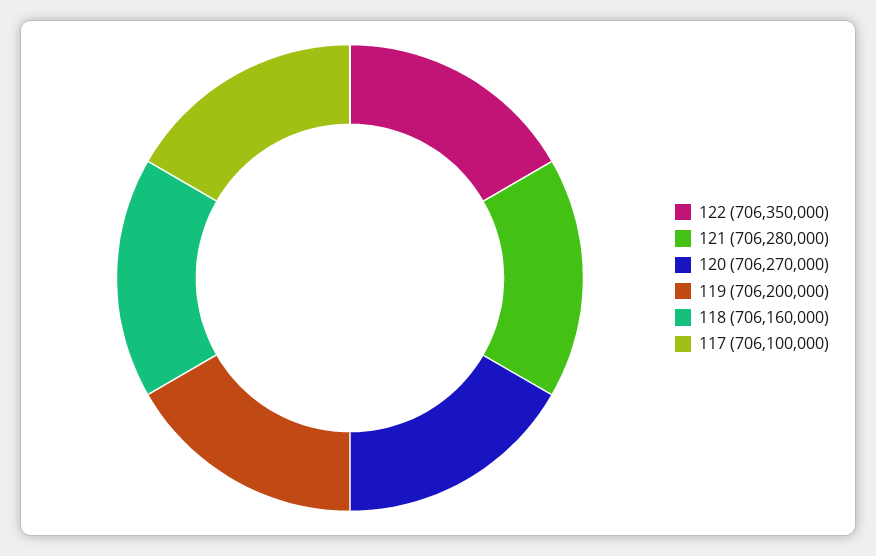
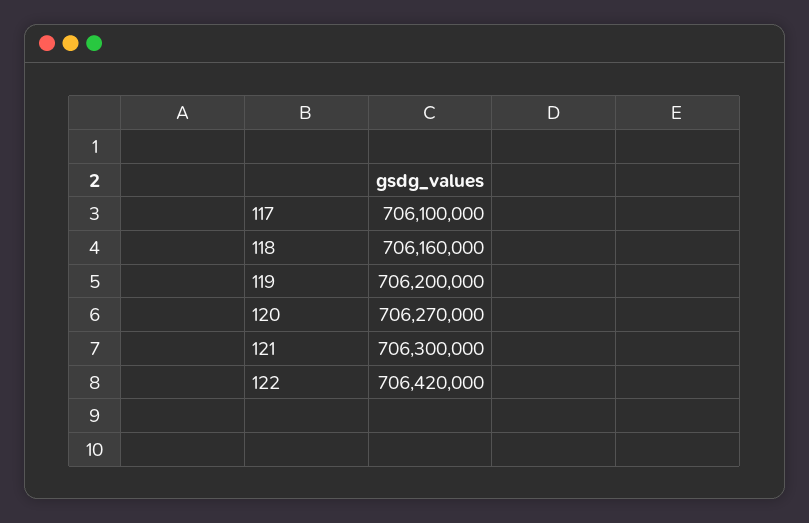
  {
-   "122": 706350000,
+   "122": 706420000,
-   "121": 706280000,
+   "121": 706300000,
    "120": 706270000,
    "119": 706200000,
    "118": 706160000,
    "117": 706100000
  }

